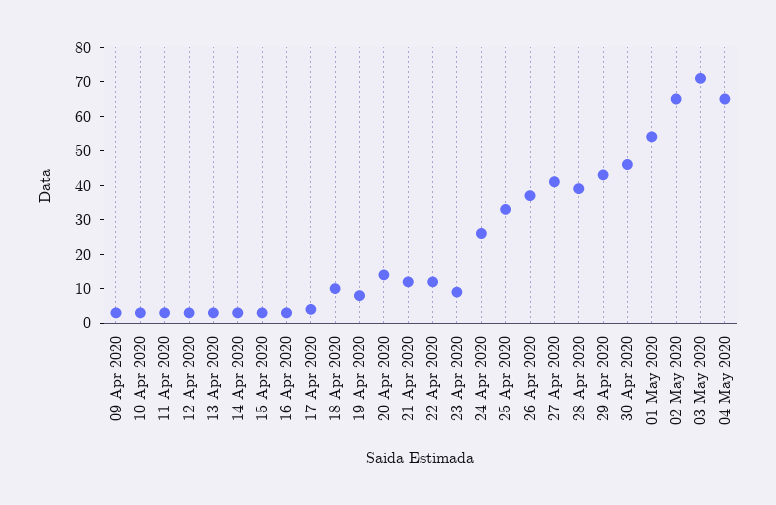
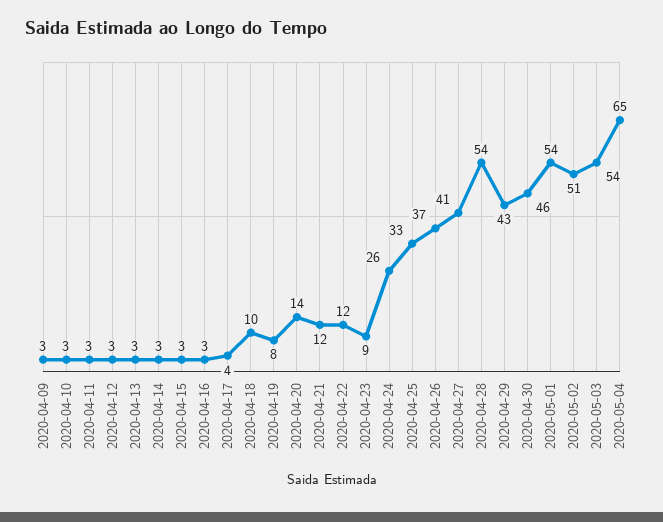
  {
    "09 Apr 2020": 3,
    "10 Apr 2020": 3,
    "11 Apr 2020": 3,
    "12 Apr 2020": 3,
    "13 Apr 2020": 3,
    "14 Apr 2020": 3,
    "15 Apr 2020": 3,
    "16 Apr 2020": 3,
    "17 Apr 2020": 4,
    "18 Apr 2020": 10,
    "19 Apr 2020": 8,
    "20 Apr 2020": 14,
    "21 Apr 2020": 12,
    "22 Apr 2020": 12,
    "23 Apr 2020": 9,
    "24 Apr 2020": 26,
    "25 Apr 2020": 33,
    "26 Apr 2020": 37,
    "27 Apr 2020": 41,
-   "28 Apr 2020": 40,
+   "28 Apr 2020": 54,
    "29 Apr 2020": 43,
    "30 Apr 2020": 46,
    "01 May 2020": 54,
-   "02 May 2020": 65,
+   "02 May 2020": 51,
-   "03 May 2020": 70,
+   "03 May 2020": 54,
    "04 May 2020": 65
  }

